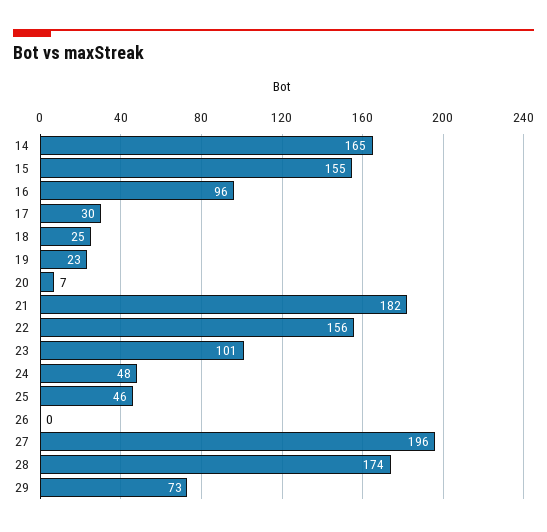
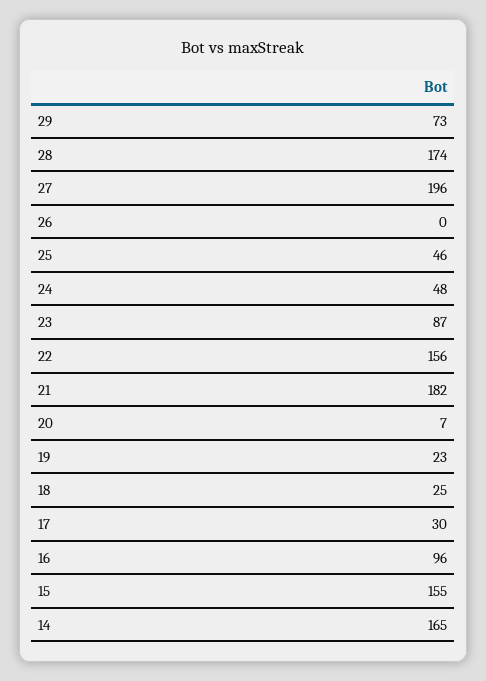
  {
    "14": 165,
    "15": 155,
    "16": 96,
    "17": 30,
    "18": 25,
    "19": 23,
    "20": 7,
    "21": 182,
    "22": 156,
-   "23": 101,
+   "23": 87,
    "24": 48,
    "25": 46,
    "26": 0,
    "27": 196,
    "28": 174,
    "29": 73
  }

